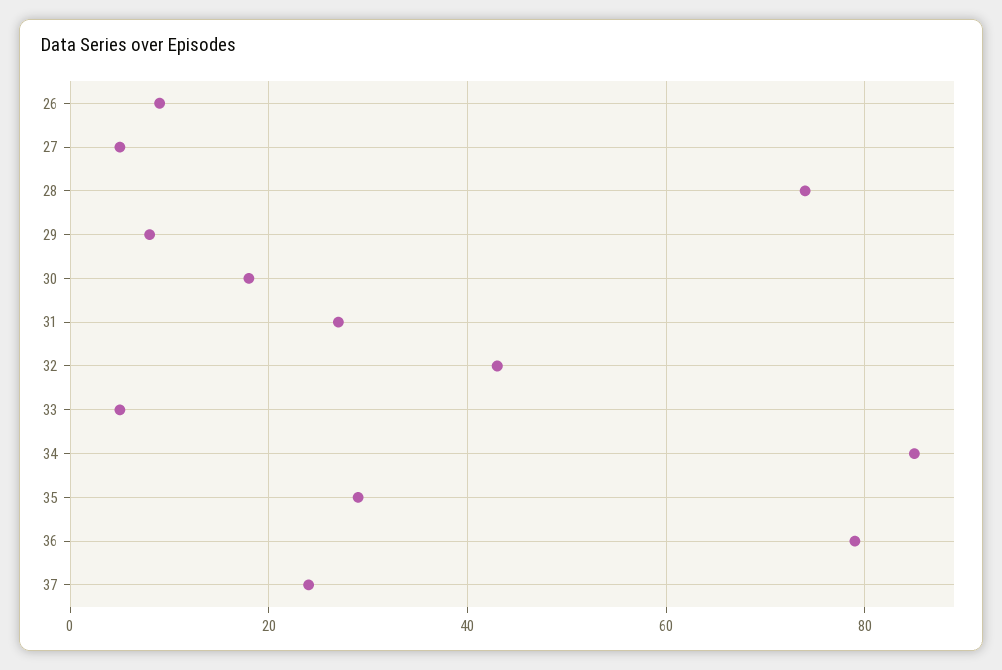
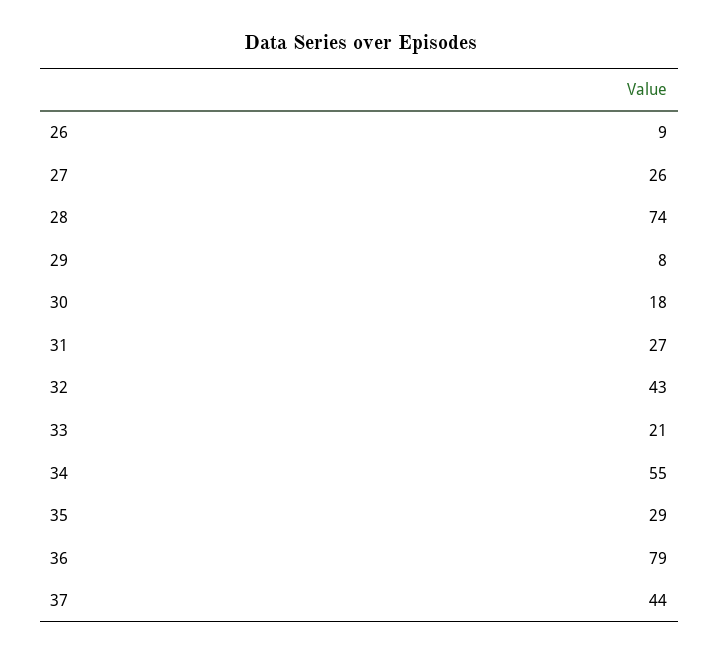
  {
    "26": 9,
-   "27": 5,
+   "27": 26,
    "28": 74,
    "29": 8,
    "30": 18,
    "31": 27,
    "32": 43,
-   "33": 5,
+   "33": 21,
-   "34": 85,
+   "34": 55,
    "35": 29,
    "36": 79,
-   "37": 25
+   "37": 44
  }

